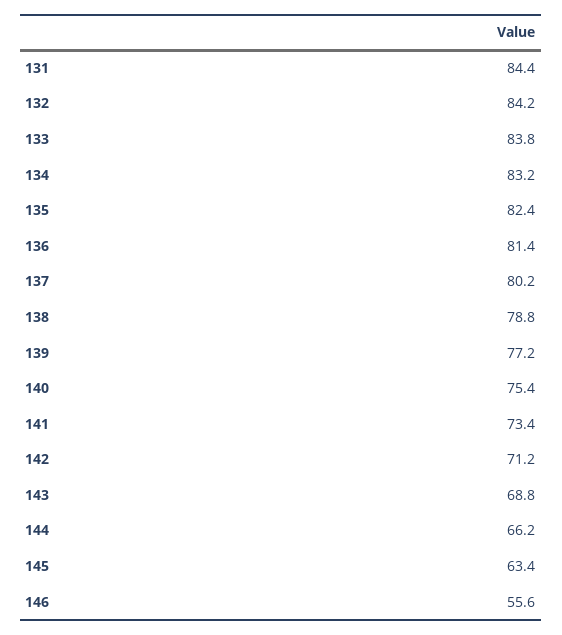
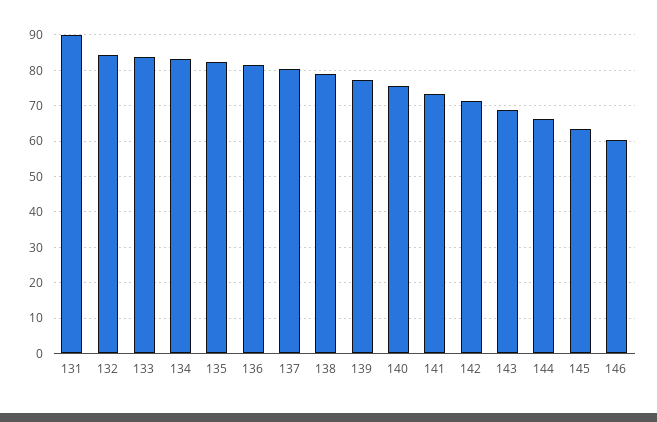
  {
-   "131": 84.4,
+   "131": 90,
    "132": 84.2,
    "133": 83.8,
    "134": 83.2,
    "135": 82.4,
    "136": 81.4,
    "137": 80.2,
    "138": 78.8,
    "139": 77.2,
    "140": 75.4,
    "141": 73.4,
    "142": 71.2,
    "143": 68.8,
    "144": 66.2,
    "145": 63.4,
-   "146": 55.6
+   "146": 60
  }

